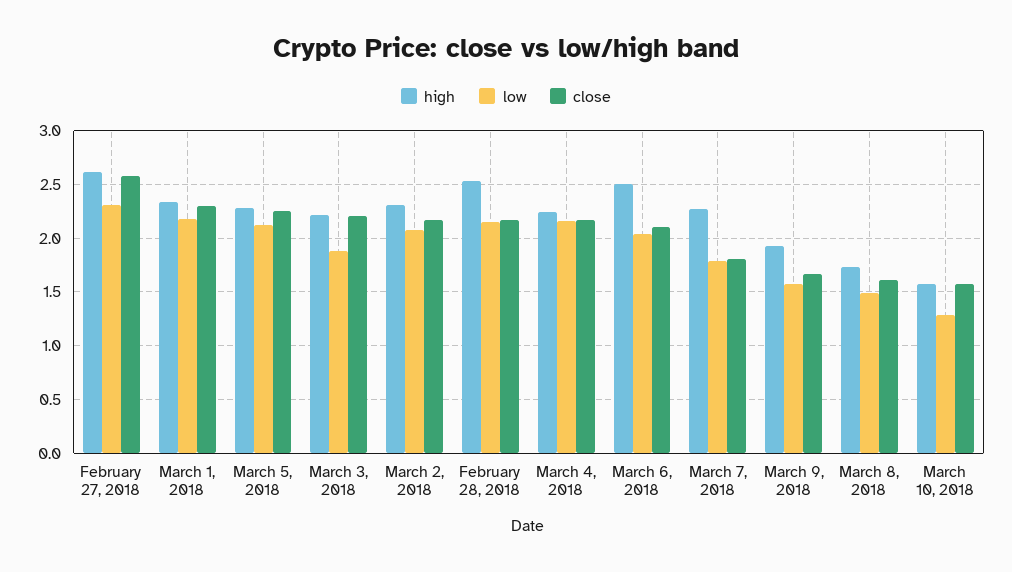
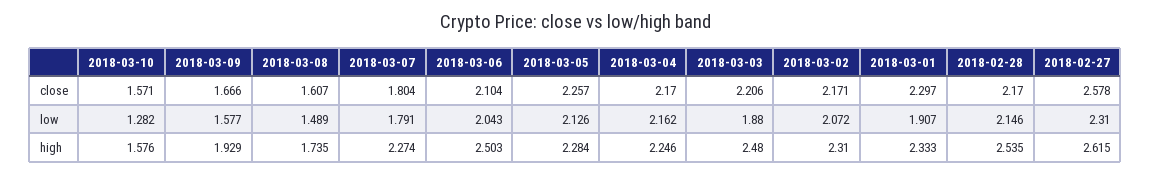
  {
    "high": {
      "February 27, 2018": 2.615,
      "March 1, 2018": 2.333,
      "March 5, 2018": 2.284,
-     "March 3, 2018": 2.2,
+     "March 3, 2018": 2.48,
      "March 2, 2018": 2.31,
      "February 28, 2018": 2.535,
      "March 4, 2018": 2.246,
      "March 6, 2018": 2.503,
      "March 7, 2018": 2.274,
      "March 9, 2018": 1.929,
      "March 8, 2018": 1.735,
      "March 10, 2018": 1.576
    },
    "low": {
      "February 27, 2018": 2.31,
-     "March 1, 2018": 2.2,
+     "March 1, 2018": 1.907,
      "March 5, 2018": 2.126,
      "March 3, 2018": 1.88,
      "March 2, 2018": 2.072,
      "February 28, 2018": 2.146,
      "March 4, 2018": 2.162,
      "March 6, 2018": 2.043,
      "March 7, 2018": 1.791,
      "March 9, 2018": 1.577,
      "March 8, 2018": 1.489,
      "March 10, 2018": 1.282
    },
    "close": {
      "February 27, 2018": 2.578,
      "March 1, 2018": 2.297,
      "March 5, 2018": 2.257,
      "March 3, 2018": 2.206,
      "March 2, 2018": 2.171,
      "February 28, 2018": 2.17,
      "March 4, 2018": 2.17,
      "March 6, 2018": 2.104,
      "March 7, 2018": 1.804,
      "March 9, 2018": 1.666,
      "March 8, 2018": 1.607,
      "March 10, 2018": 1.571
    }
  }

